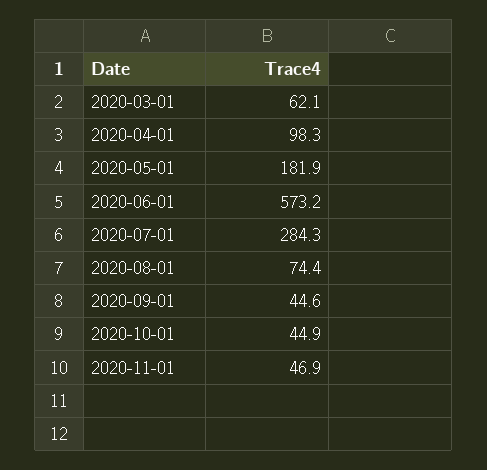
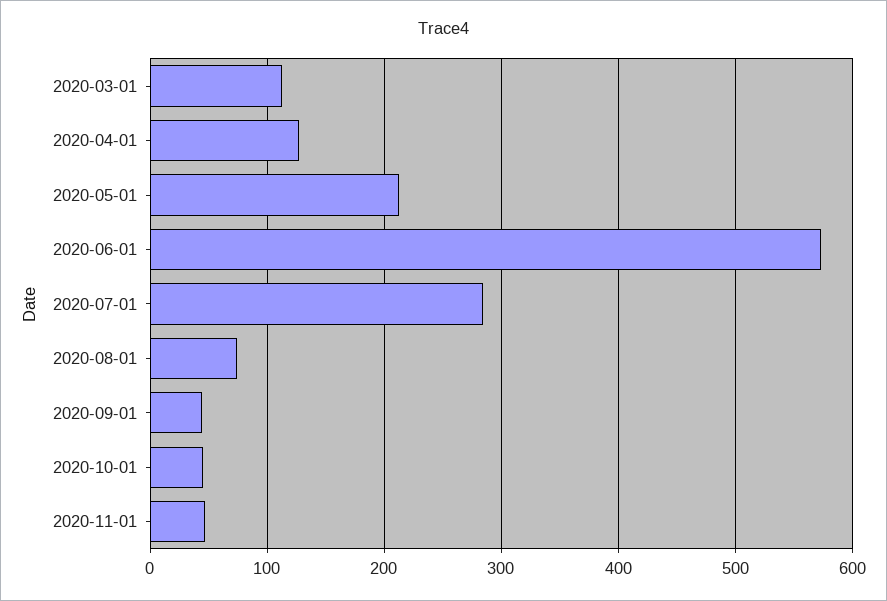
  {
-   "2020-03-01": 62.1,
+   "2020-03-01": 110,
-   "2020-04-01": 98.3,
+   "2020-04-01": 130,
-   "2020-05-01": 181.9,
+   "2020-05-01": 210,
    "2020-06-01": 573.2,
    "2020-07-01": 284.3,
    "2020-08-01": 74.4,
    "2020-09-01": 44.6,
    "2020-10-01": 44.9,
    "2020-11-01": 46.9
  }

